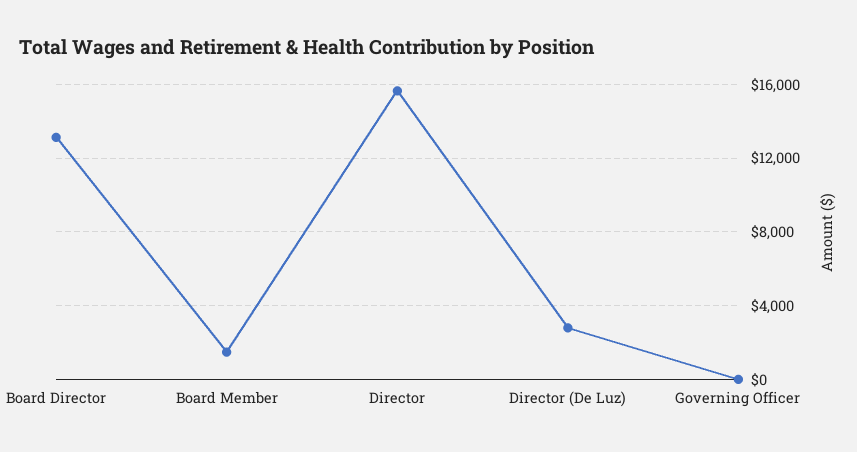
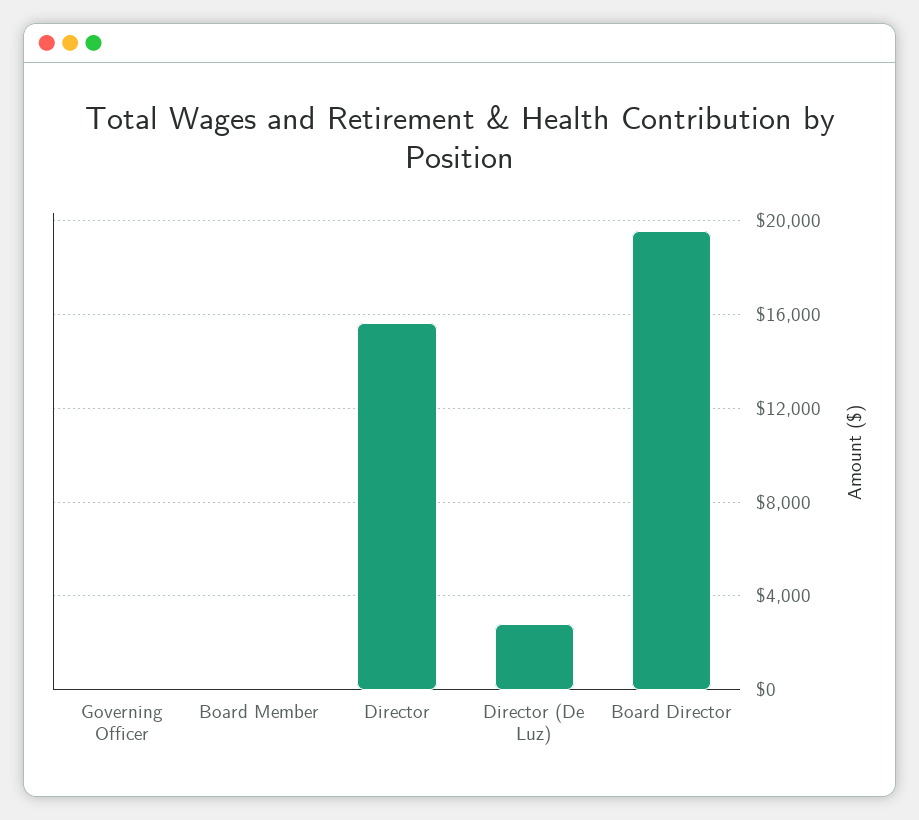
  {
-   "Board Director": 13000,
+   "Board Director": 19500,
-   "Board Member": 1500,
+   "Board Member": 0,
    "Director": 15500,
    "Director (De Luz)": 3000,
    "Governing Officer": 0
  }

